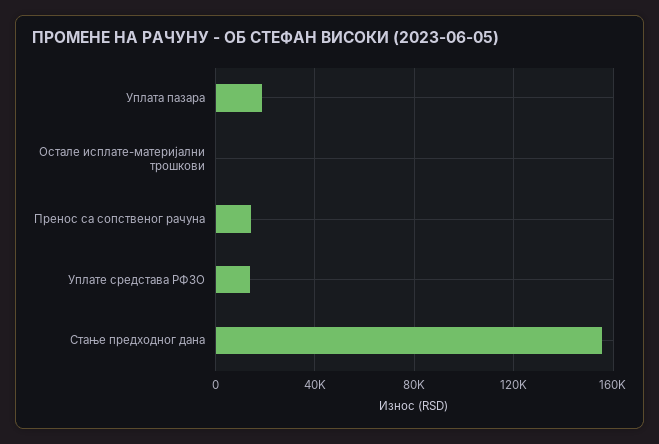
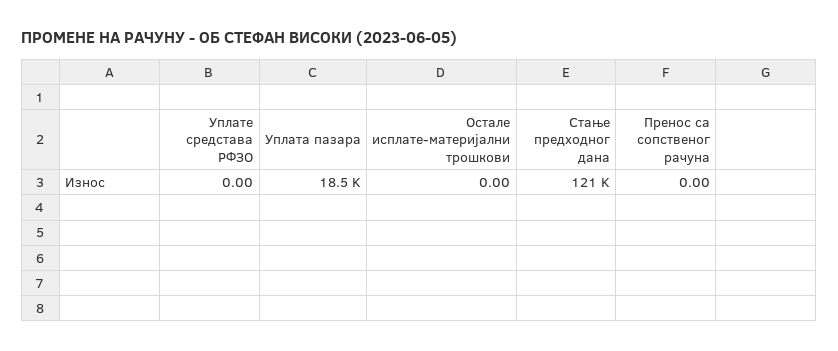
  {
    "Уплата пазара": 18500,
    "Остале исплате-материјални трошкови": 0,
-   "Пренос са сопственог рачуна": 15000,
+   "Пренос са сопственог рачуна": 0,
-   "Уплате средстава РФЗО": 15000,
+   "Уплате средстава РФЗО": 0,
-   "Стање предходног дана": 155000
+   "Стање предходног дана": 121000
  }

